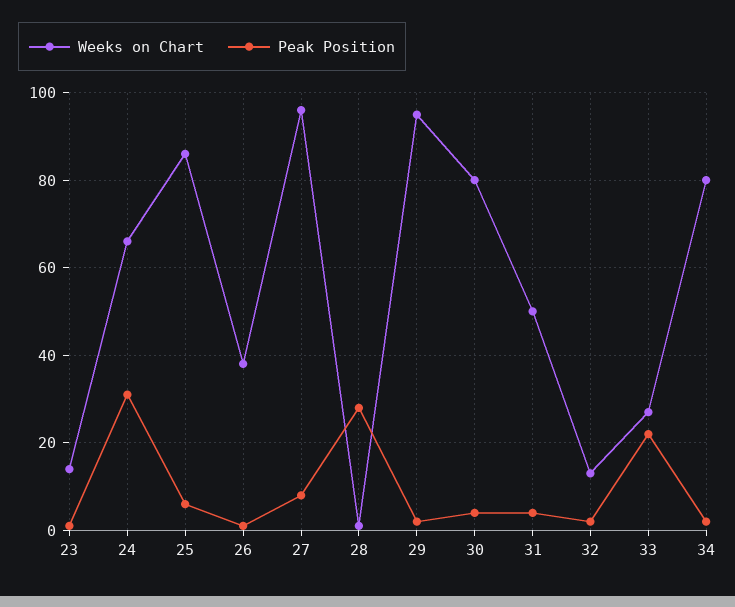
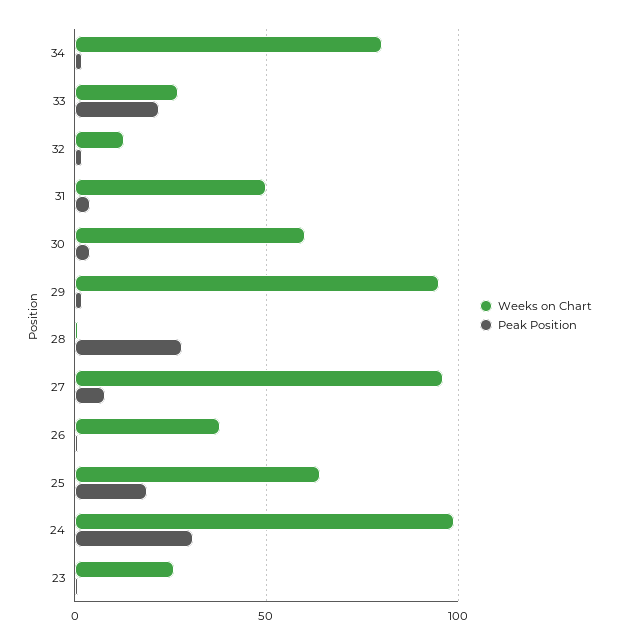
  {
    "Weeks on Chart": {
-     "23": 15,
+     "23": 25,
-     "24": 65,
+     "24": 100,
-     "25": 85,
+     "25": 65,
      "26": 40,
      "27": 95,
      "28": 0,
      "29": 95,
-     "30": 80,
+     "30": 60,
      "31": 50,
      "32": 15,
      "33": 25,
      "34": 80
    },
    "Peak Position": {
      "23": 0,
      "24": 30,
-     "25": 5,
+     "25": 20,
      "26": 0,
      "27": 10,
      "28": 30,
      "29": 0,
      "30": 5,
      "31": 5,
      "32": 0,
      "33": 20,
      "34": 0
    }
  }

